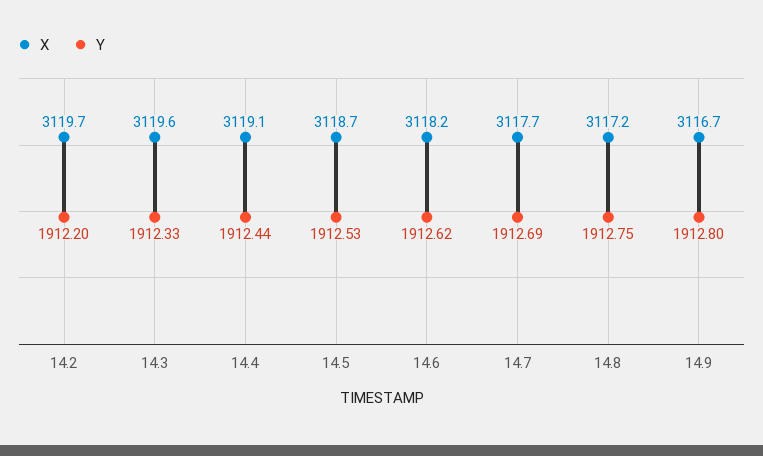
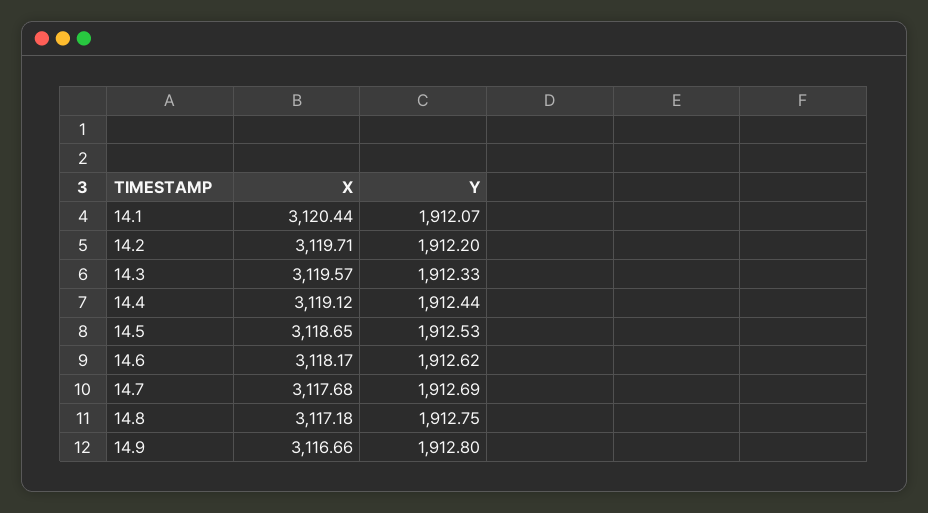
  {
    "X": {
      "14.2": 3119.71,
      "14.3": 3119.57,
      "14.4": 3119.12,
      "14.5": 3118.65,
      "14.6": 3118.17,
      "14.7": 3117.68,
      "14.8": 3117.18,
-     "14.9": 3116.66
+     "14.9": 3116.66,
+     "14.1": 3120.44
    },
    "Y": {
      "14.2": 1912.2,
      "14.3": 1912.33,
      "14.4": 1912.44,
      "14.5": 1912.53,
      "14.6": 1912.62,
      "14.7": 1912.69,
      "14.8": 1912.75,
-     "14.9": 1912.8
+     "14.9": 1912.8,
+     "14.1": 1912.07
    }
  }

